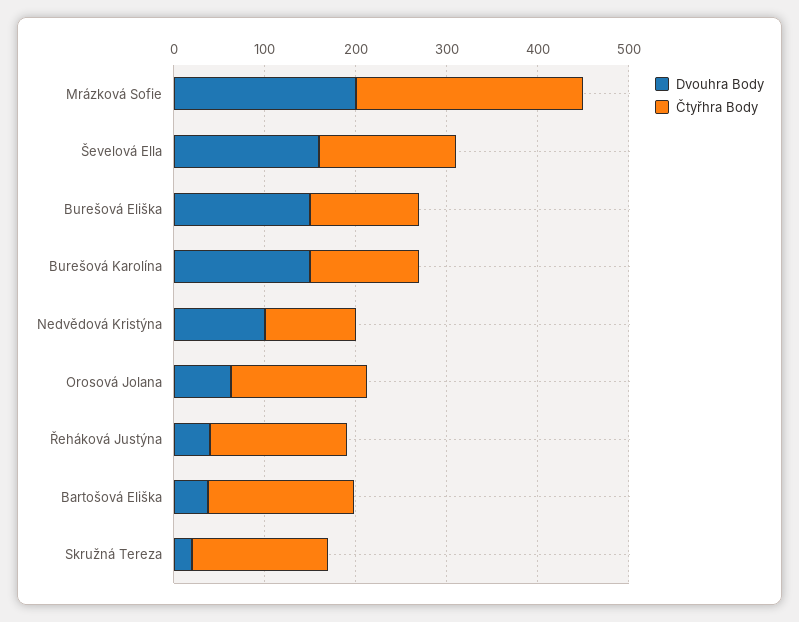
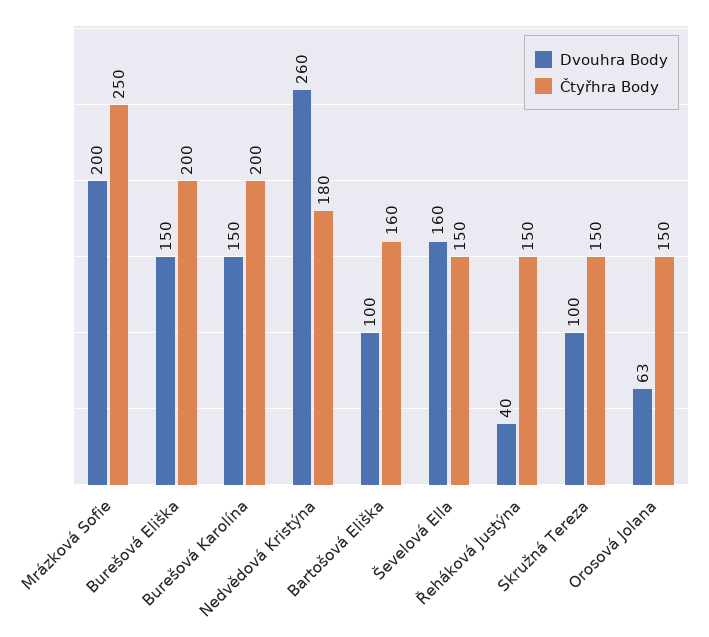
  {
    "Dvouhra Body": {
      "Mrázková Sofie": 200,
      "Ševelová Ella": 160,
      "Burešová Eliška": 150,
      "Burešová Karolína": 150,
-     "Nedvědová Kristýna": 100,
+     "Nedvědová Kristýna": 260,
      "Orosová Jolana": 63,
      "Řeháková Justýna": 40,
-     "Bartošová Eliška": 40,
+     "Bartošová Eliška": 100,
-     "Skružná Tereza": 20
+     "Skružná Tereza": 100
    },
    "Čtyřhra Body": {
      "Mrázková Sofie": 250,
      "Ševelová Ella": 150,
-     "Burešová Eliška": 120,
+     "Burešová Eliška": 200,
-     "Burešová Karolína": 120,
+     "Burešová Karolína": 200,
-     "Nedvědová Kristýna": 100,
+     "Nedvědová Kristýna": 180,
      "Orosová Jolana": 150,
      "Řeháková Justýna": 150,
      "Bartošová Eliška": 160,
      "Skružná Tereza": 150
    }
  }

